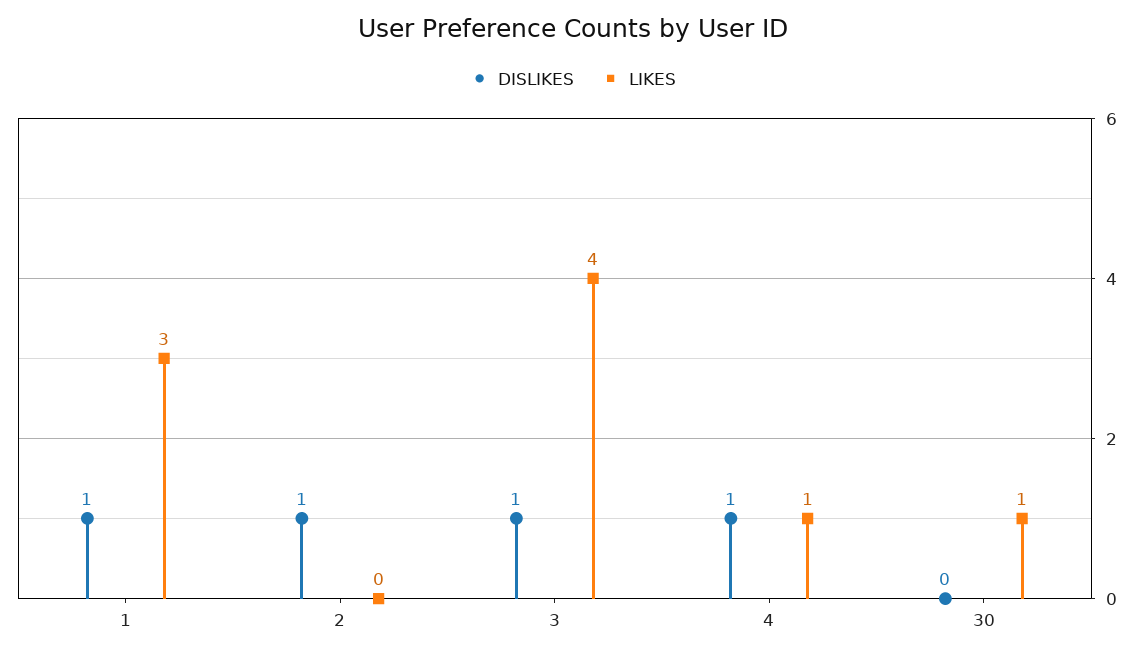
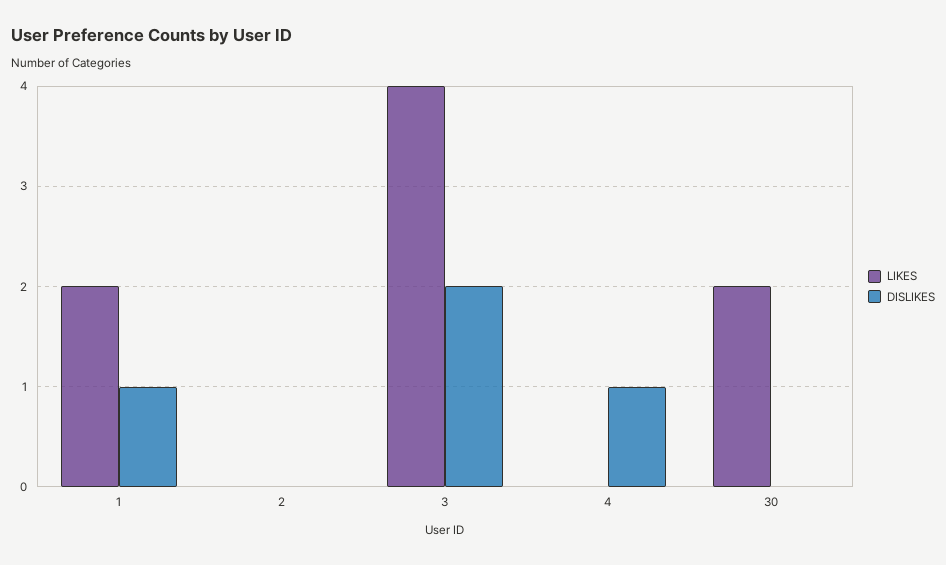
  {
    "DISLIKES": {
      "1": 1,
-     "2": 1,
+     "2": 0,
-     "3": 1,
+     "3": 2,
      "4": 1,
      "30": 0
    },
    "LIKES": {
-     "1": 3,
+     "1": 2,
      "2": 0,
      "3": 4,
-     "4": 1,
+     "4": 0,
-     "30": 1
+     "30": 2
    }
  }

